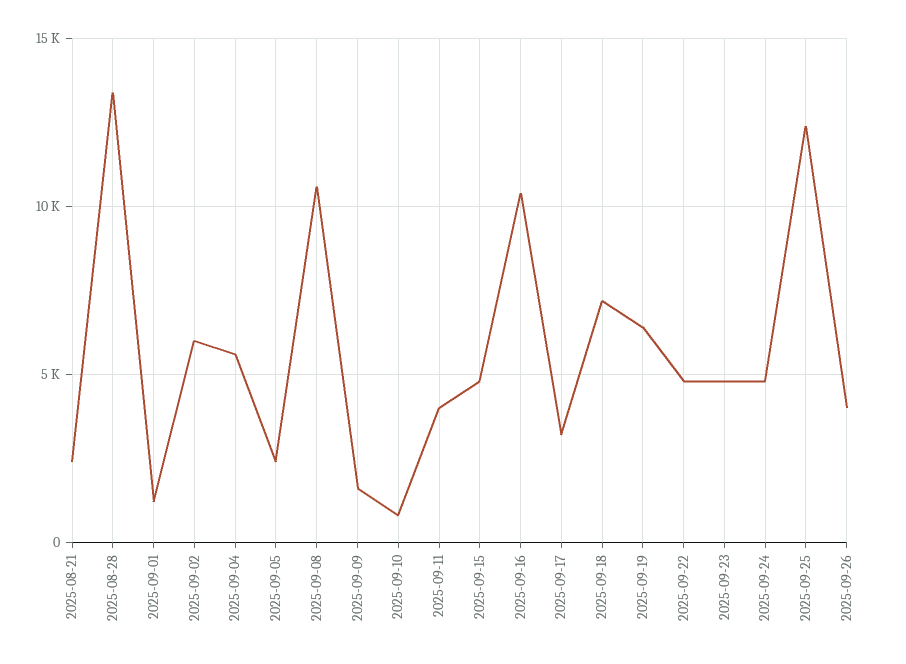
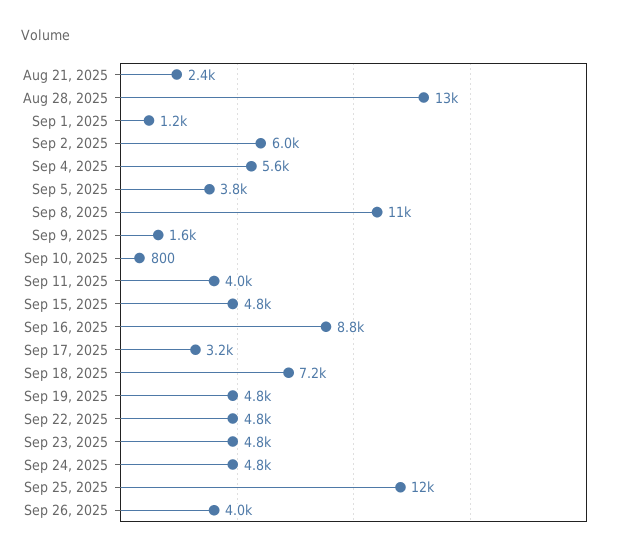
  {
    "2025-08-21": 2400,
    "2025-08-28": 13000,
    "2025-09-01": 1200,
    "2025-09-02": 6000,
    "2025-09-04": 5600,
-   "2025-09-05": 2500,
+   "2025-09-05": 3800,
    "2025-09-08": 11000,
    "2025-09-09": 1600,
    "2025-09-10": 800,
    "2025-09-11": 4000,
    "2025-09-15": 4800,
-   "2025-09-16": 10500,
+   "2025-09-16": 8800,
    "2025-09-17": 3200,
    "2025-09-18": 7200,
-   "2025-09-19": 6500,
+   "2025-09-19": 4800,
    "2025-09-22": 4800,
    "2025-09-23": 4800,
    "2025-09-24": 4800,
    "2025-09-25": 12000,
    "2025-09-26": 4000
  }

